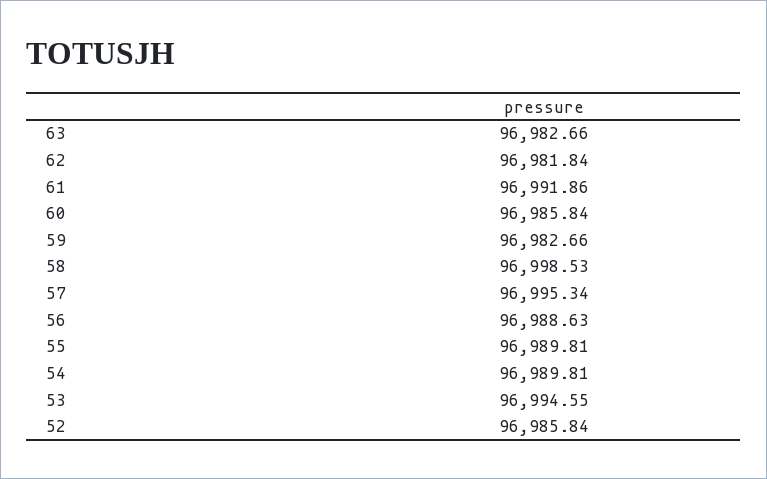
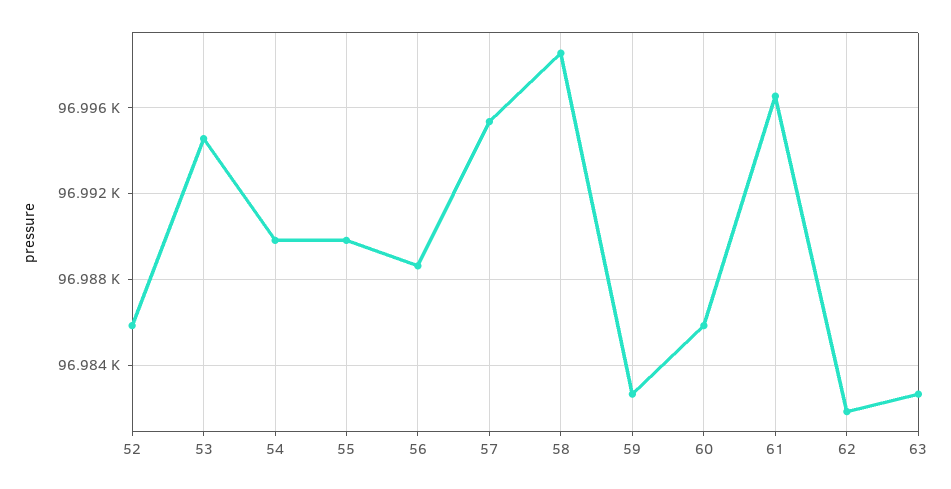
  {
    "63": 96982.66,
    "62": 96981.84,
-   "61": 96991.86,
+   "61": 96996.5,
    "60": 96985.84,
    "59": 96982.66,
    "58": 96998.53,
    "57": 96995.34,
    "56": 96988.63,
    "55": 96989.81,
    "54": 96989.81,
    "53": 96994.55,
    "52": 96985.84
  }

